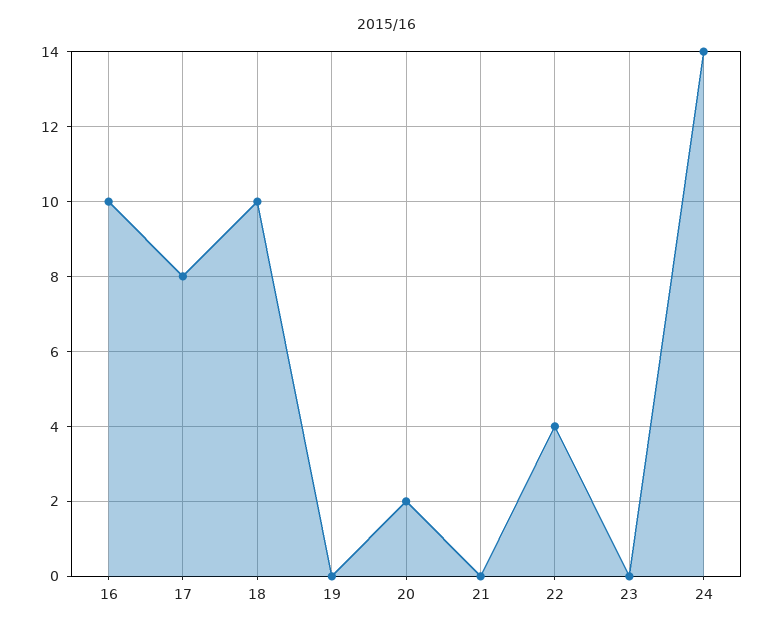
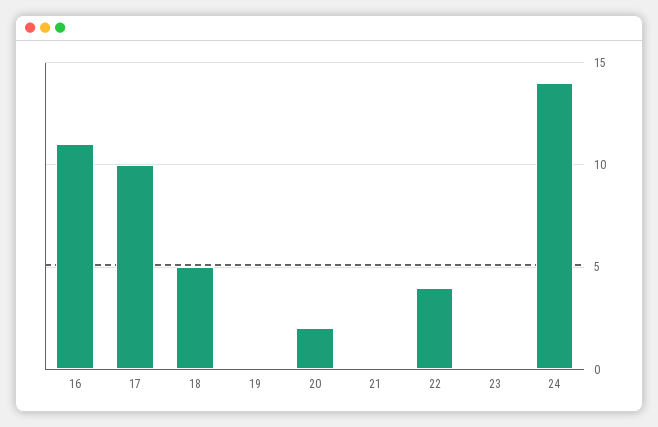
  {
-   "16": 10,
+   "16": 11,
-   "17": 8,
+   "17": 10,
-   "18": 10,
+   "18": 5,
    "19": 0,
    "20": 2,
    "21": 0,
    "22": 4,
    "23": 0,
    "24": 14
  }

